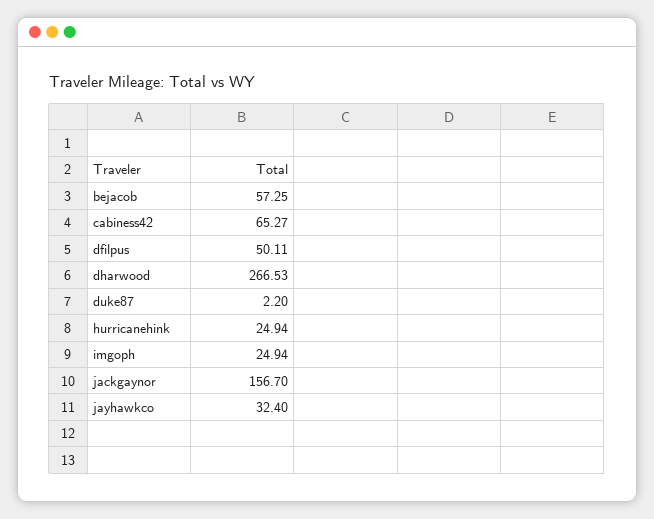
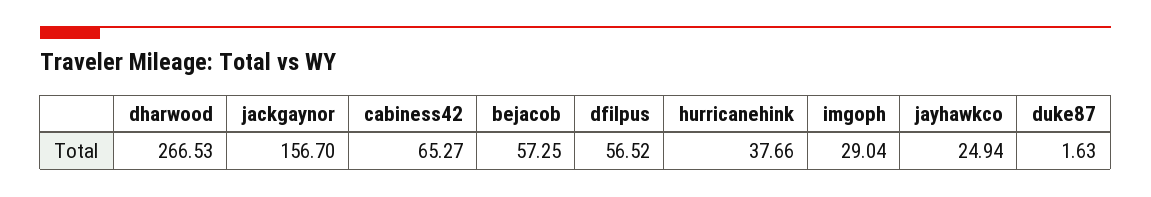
  {
    "bejacob": 57.25,
    "cabiness42": 65.27,
-   "dfilpus": 50.11,
+   "dfilpus": 56.52,
    "dharwood": 266.53,
-   "duke87": 2.2,
+   "duke87": 1.63,
-   "hurricanehink": 24.94,
+   "hurricanehink": 37.66,
-   "imgoph": 24.94,
+   "imgoph": 29.04,
    "jackgaynor": 156.7,
-   "jayhawkco": 32.4
+   "jayhawkco": 24.94
  }

